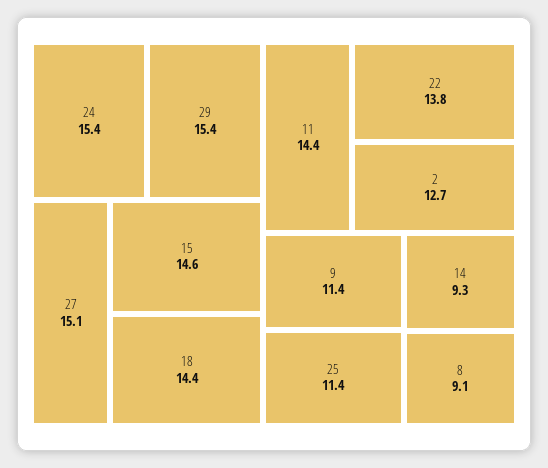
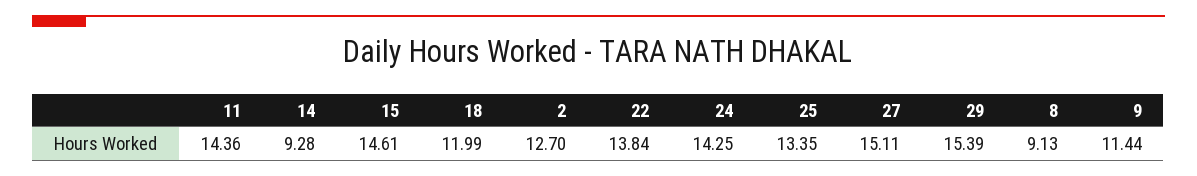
  {
-   "24": 15.4,
+   "24": 14.25,
    "29": 15.39,
    "27": 15.11,
    "15": 14.61,
-   "18": 14.4,
+   "18": 11.99,
    "11": 14.36,
    "22": 13.84,
    "2": 12.7,
    "9": 11.44,
-   "25": 11.4,
+   "25": 13.35,
    "14": 9.28,
    "8": 9.13
  }

